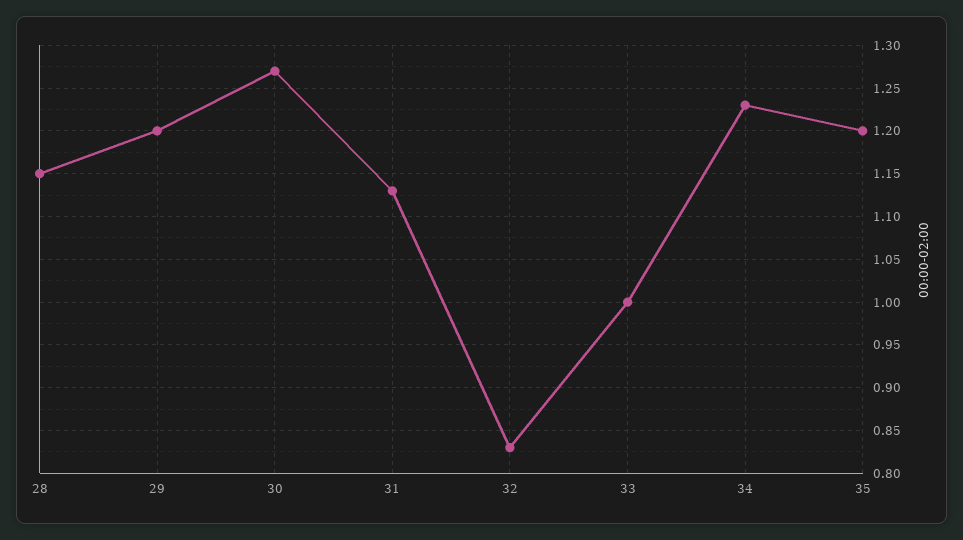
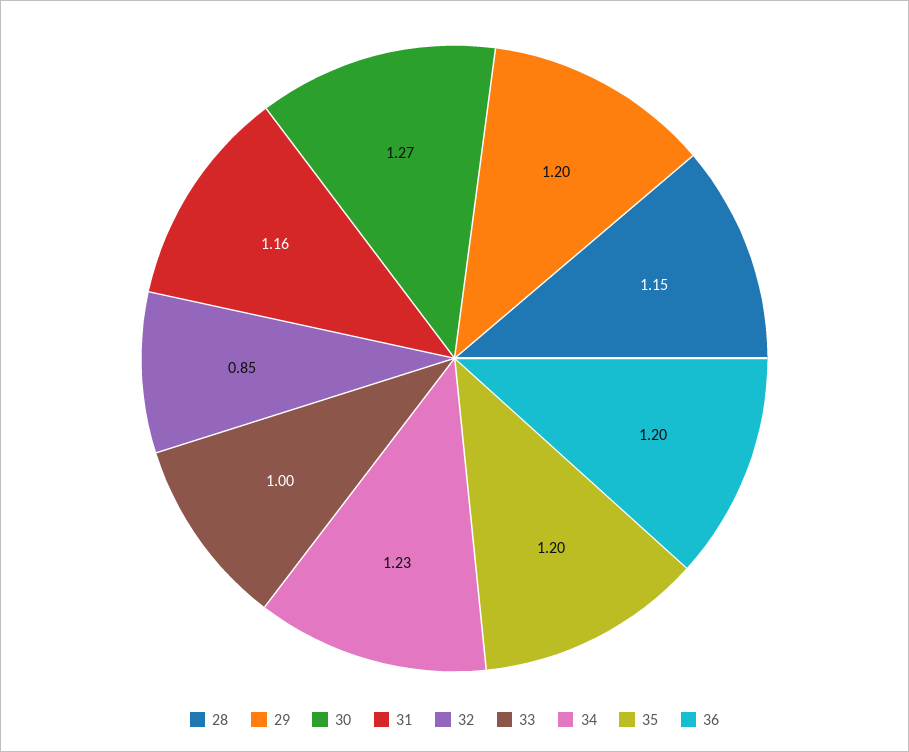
  {
    "28": 1.15,
    "29": 1.2,
    "30": 1.27,
-   "31": 1.13,
+   "31": 1.16,
-   "32": 0.83,
+   "32": 0.85,
    "33": 1,
    "34": 1.23,
-   "35": 1.2
+   "35": 1.2,
+   "36": 1.2
  }

